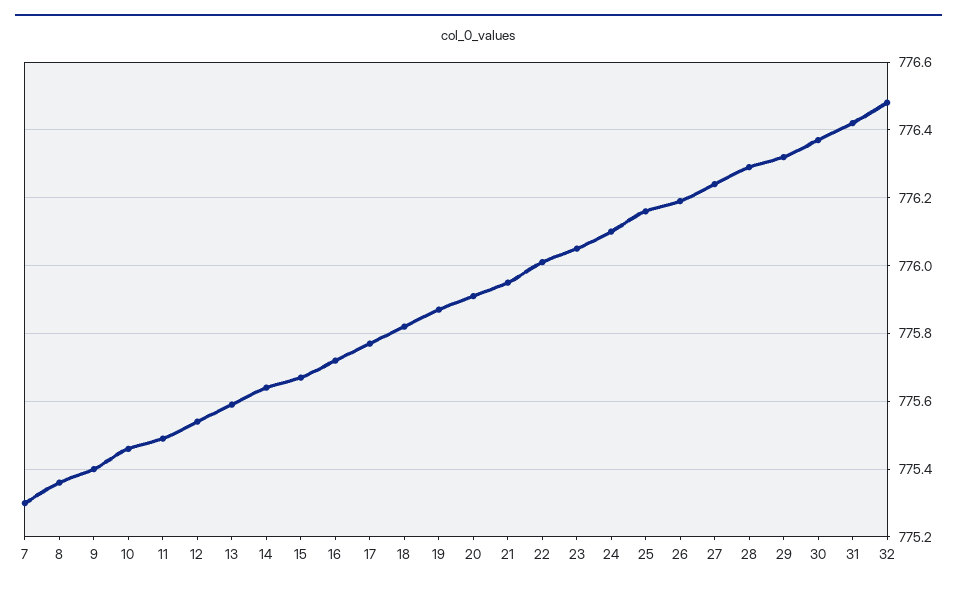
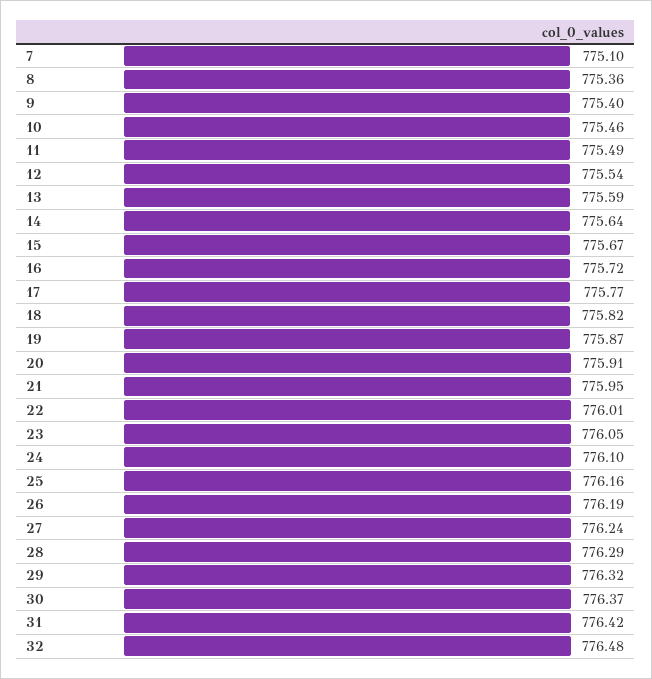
  {
-   "7": 775.3,
+   "7": 775.1,
    "8": 775.36,
    "9": 775.4,
    "10": 775.46,
    "11": 775.49,
    "12": 775.54,
    "13": 775.59,
    "14": 775.64,
    "15": 775.67,
    "16": 775.72,
    "17": 775.77,
    "18": 775.82,
    "19": 775.87,
    "20": 775.91,
    "21": 775.95,
    "22": 776.01,
    "23": 776.05,
    "24": 776.1,
    "25": 776.16,
    "26": 776.19,
    "27": 776.24,
    "28": 776.29,
    "29": 776.32,
    "30": 776.37,
    "31": 776.42,
    "32": 776.48
  }

